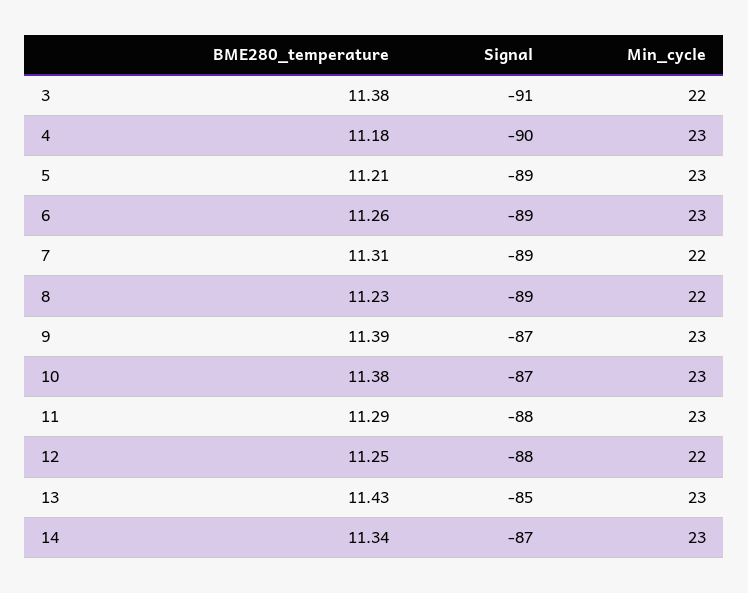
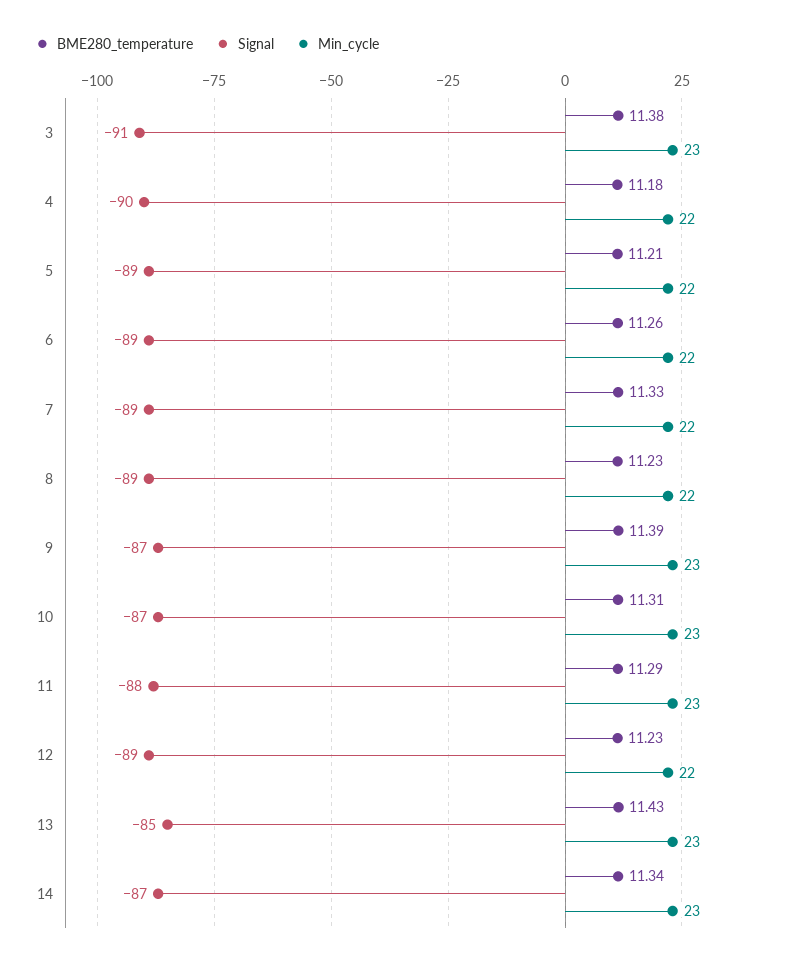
  {
    "BME280_temperature": {
      "3": 11.38,
      "4": 11.18,
      "5": 11.21,
      "6": 11.26,
-     "7": 11.31,
+     "7": 11.33,
      "8": 11.23,
      "9": 11.39,
-     "10": 11.38,
+     "10": 11.31,
      "11": 11.29,
-     "12": 11.25,
+     "12": 11.23,
      "13": 11.43,
      "14": 11.34
    },
    "Signal": {
      "3": -91,
      "4": -90,
      "5": -89,
      "6": -89,
      "7": -89,
      "8": -89,
      "9": -87,
      "10": -87,
      "11": -88,
-     "12": -88,
+     "12": -89,
      "13": -85,
      "14": -87
    },
    "Min_cycle": {
-     "3": 22,
+     "3": 23,
-     "4": 23,
+     "4": 22,
-     "5": 23,
+     "5": 22,
-     "6": 23,
+     "6": 22,
      "7": 22,
      "8": 22,
      "9": 23,
      "10": 23,
      "11": 23,
      "12": 22,
      "13": 23,
      "14": 23
    }
  }

